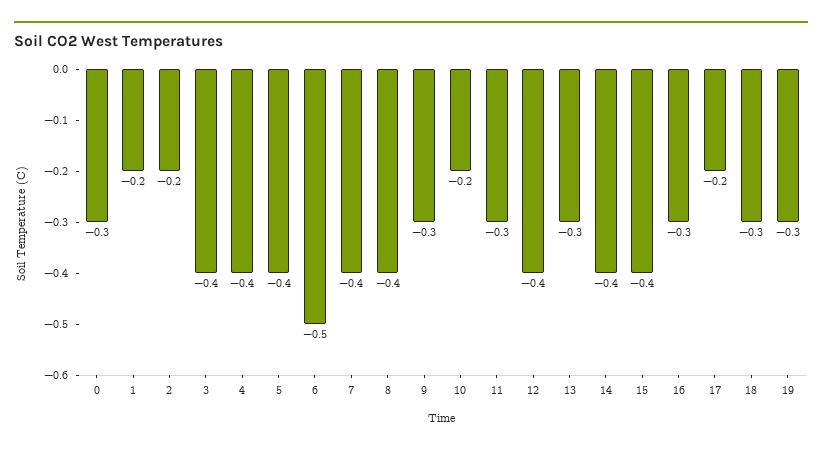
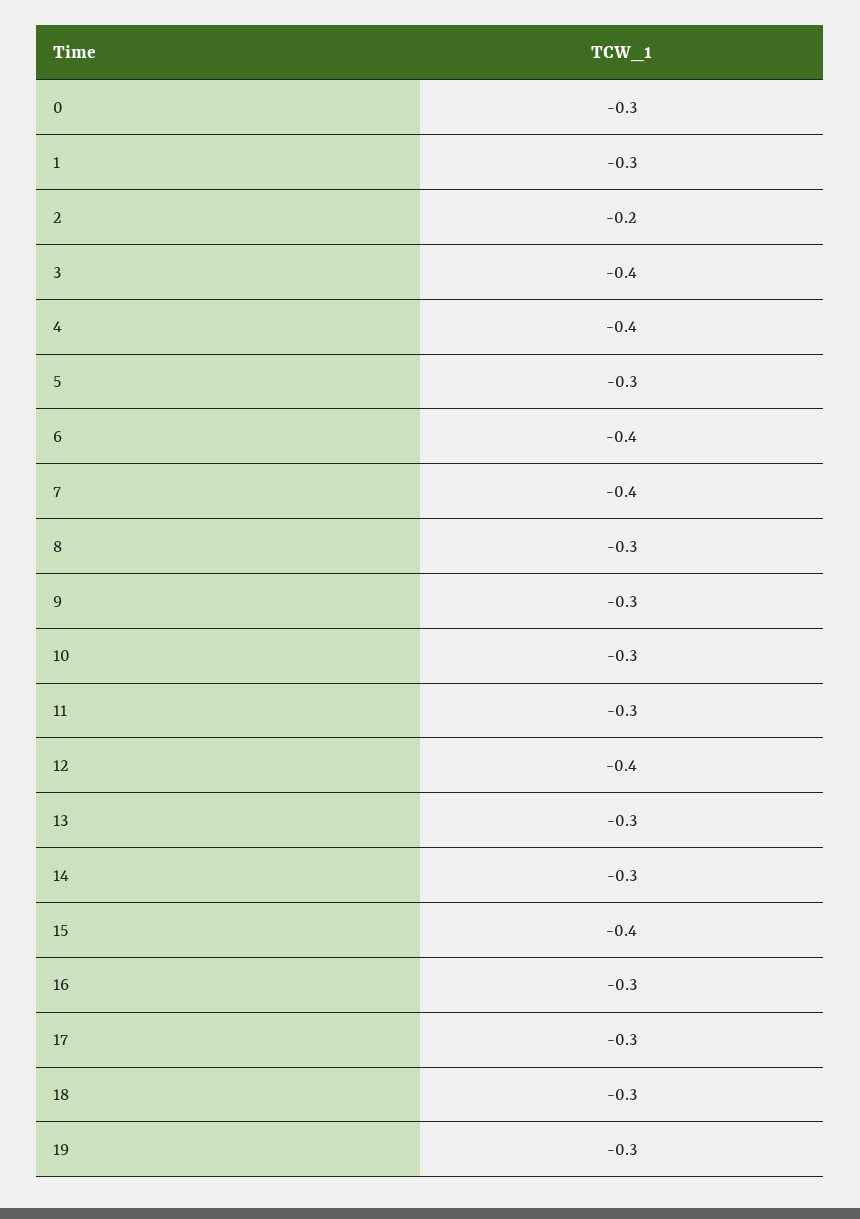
  {
    "0": -0.3,
-   "1": -0.2,
+   "1": -0.3,
    "2": -0.2,
    "3": -0.4,
    "4": -0.4,
-   "5": -0.4,
+   "5": -0.3,
-   "6": -0.5,
+   "6": -0.4,
    "7": -0.4,
-   "8": -0.4,
+   "8": -0.3,
    "9": -0.3,
-   "10": -0.2,
+   "10": -0.3,
    "11": -0.3,
    "12": -0.4,
    "13": -0.3,
-   "14": -0.4,
+   "14": -0.3,
    "15": -0.4,
    "16": -0.3,
-   "17": -0.2,
+   "17": -0.3,
    "18": -0.3,
    "19": -0.3
  }

